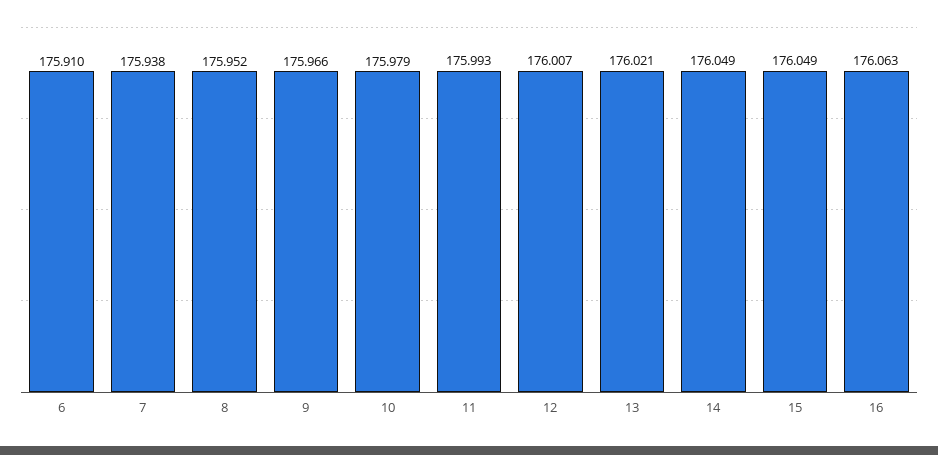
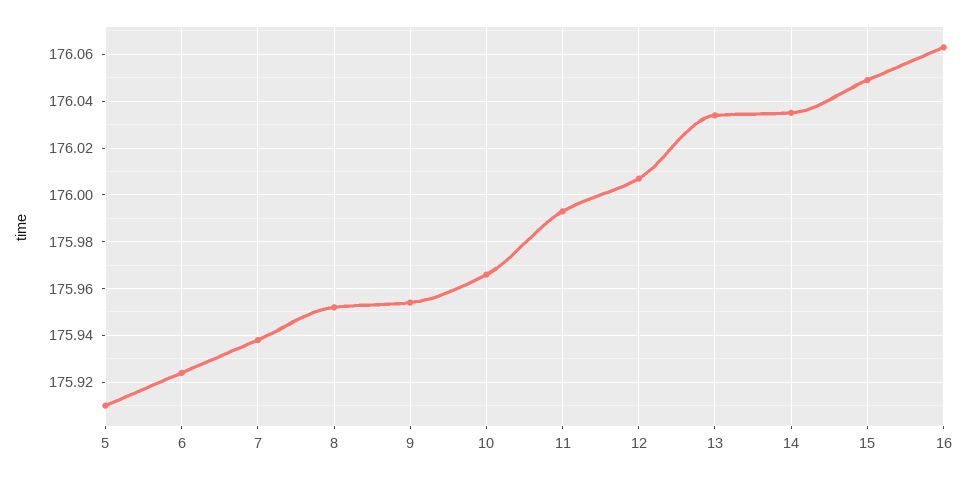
  {
-   "6": 175.91,
+   "6": 175.925,
    "7": 175.938,
    "8": 175.952,
-   "9": 175.966,
+   "9": 175.955,
-   "10": 175.979,
+   "10": 175.965,
    "11": 175.993,
    "12": 176.007,
-   "13": 176.021,
+   "13": 176.035,
-   "14": 176.049,
+   "14": 176.035,
    "15": 176.049,
-   "16": 176.063
+   "16": 176.063,
+   "5": 175.91
  }

